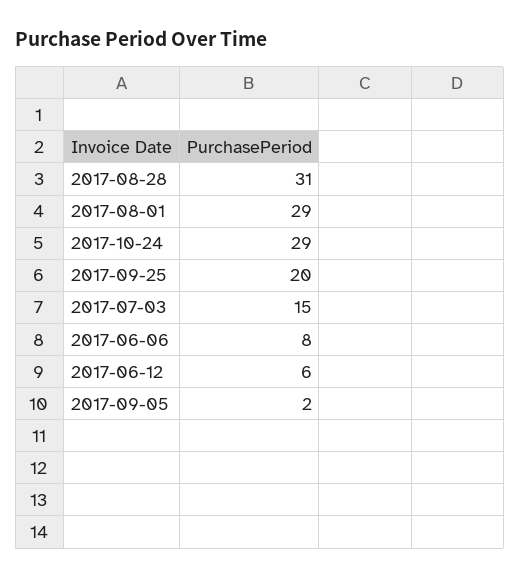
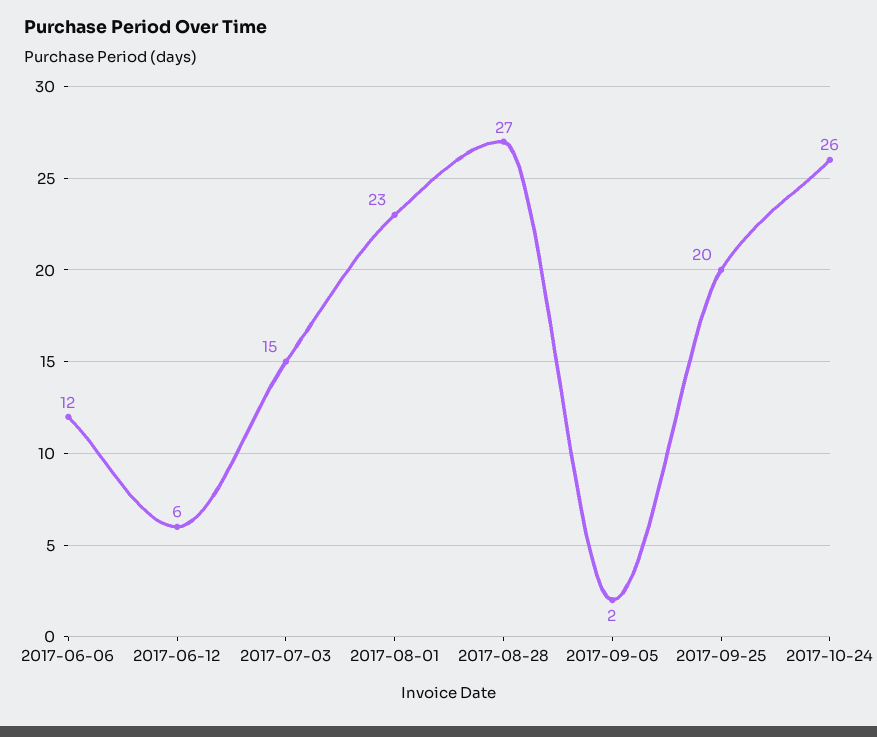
  {
-   "2017-08-28": 31,
+   "2017-08-28": 27,
-   "2017-08-01": 29,
+   "2017-08-01": 23,
-   "2017-10-24": 29,
+   "2017-10-24": 26,
    "2017-09-25": 20,
    "2017-07-03": 15,
-   "2017-06-06": 8,
+   "2017-06-06": 12,
    "2017-06-12": 6,
    "2017-09-05": 2
  }

